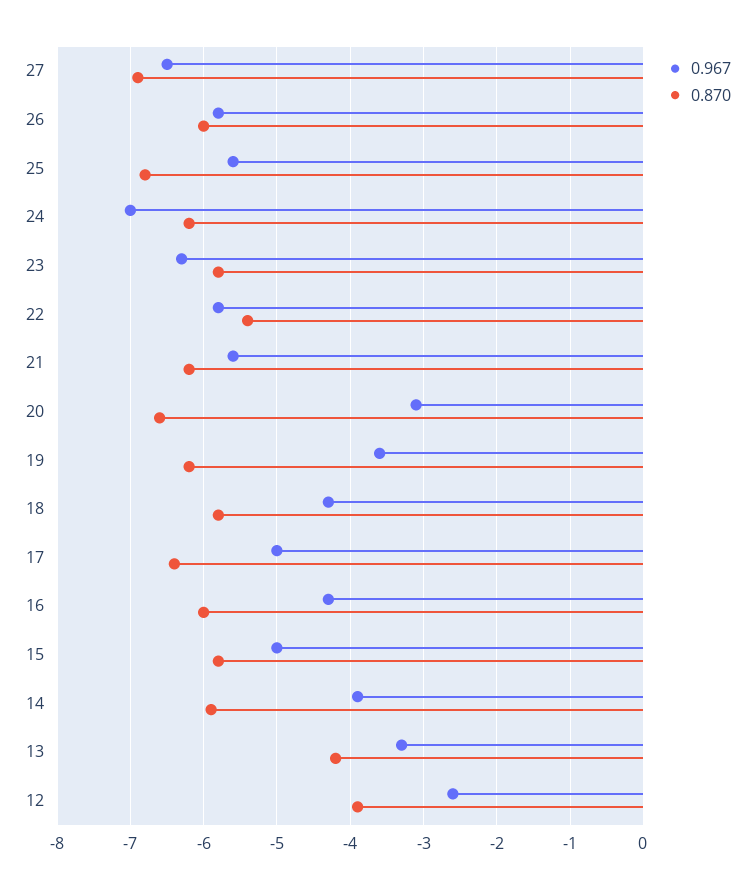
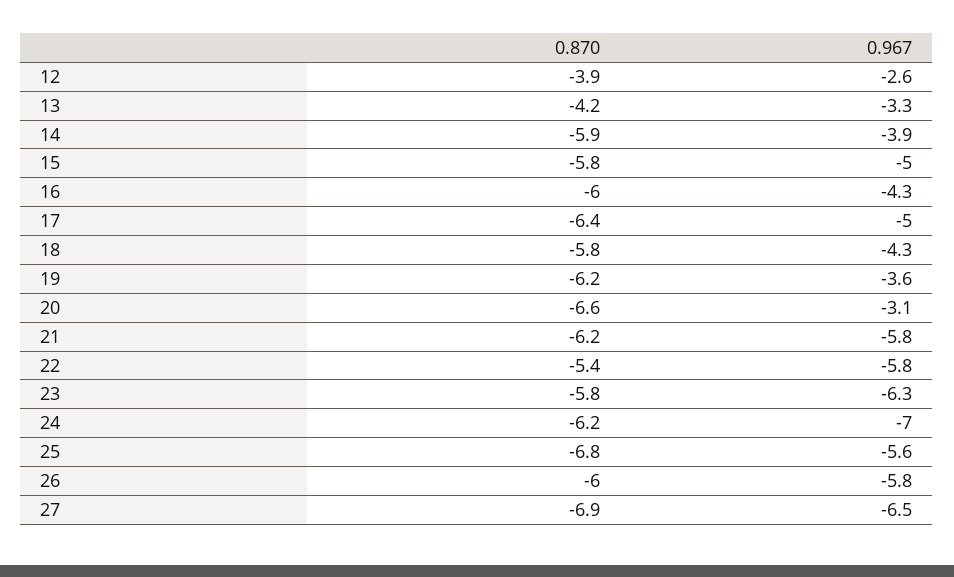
  {
    "0.967": {
      "27": -6.5,
      "26": -5.8,
      "25": -5.6,
      "24": -7,
      "23": -6.3,
      "22": -5.8,
-     "21": -5.6,
+     "21": -5.8,
      "20": -3.1,
      "19": -3.6,
      "18": -4.3,
      "17": -5,
      "16": -4.3,
      "15": -5,
      "14": -3.9,
      "13": -3.3,
      "12": -2.6
    },
    "0.870": {
      "27": -6.9,
      "26": -6,
      "25": -6.8,
      "24": -6.2,
      "23": -5.8,
      "22": -5.4,
      "21": -6.2,
      "20": -6.6,
      "19": -6.2,
      "18": -5.8,
      "17": -6.4,
      "16": -6,
      "15": -5.8,
      "14": -5.9,
      "13": -4.2,
      "12": -3.9
    }
  }

